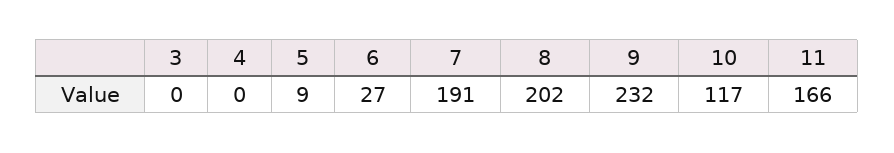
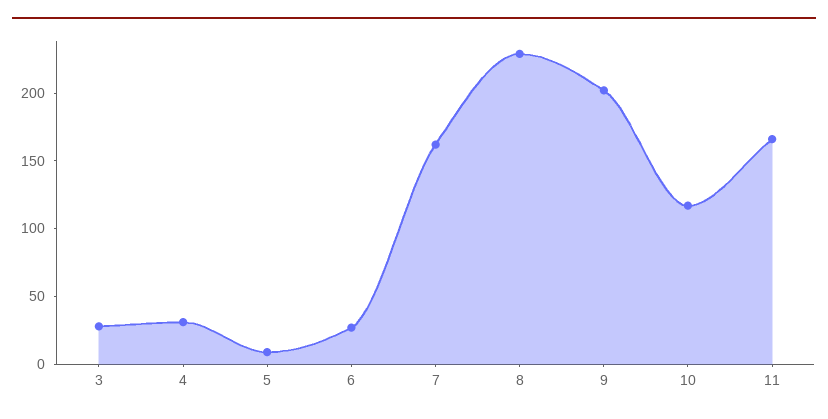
  {
-   "3": 0,
+   "3": 30,
-   "4": 0,
+   "4": 30,
    "5": 9,
    "6": 27,
-   "7": 191,
+   "7": 160,
-   "8": 202,
+   "8": 230,
-   "9": 232,
+   "9": 200,
    "10": 117,
    "11": 166
  }

